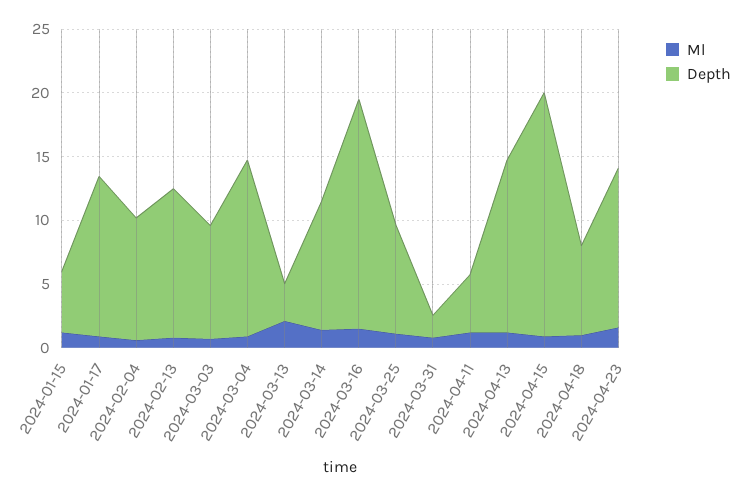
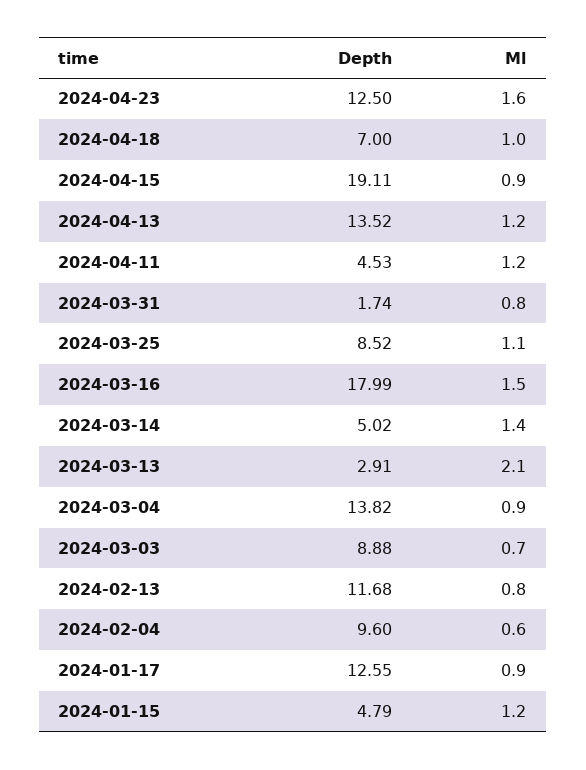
  {
    "Ml": {
      "2024-01-15": 1.2,
      "2024-01-17": 0.9,
      "2024-02-04": 0.6,
      "2024-02-13": 0.8,
      "2024-03-03": 0.7,
      "2024-03-04": 0.9,
      "2024-03-13": 2.1,
      "2024-03-14": 1.4,
      "2024-03-16": 1.5,
      "2024-03-25": 1.1,
      "2024-03-31": 0.8,
      "2024-04-11": 1.2,
      "2024-04-13": 1.2,
      "2024-04-15": 0.9,
      "2024-04-18": 1,
      "2024-04-23": 1.6
    },
    "Depth": {
      "2024-01-15": 4.79,
      "2024-01-17": 12.55,
      "2024-02-04": 9.6,
      "2024-02-13": 11.68,
      "2024-03-03": 8.88,
      "2024-03-04": 13.82,
      "2024-03-13": 2.91,
-     "2024-03-14": 10,
+     "2024-03-14": 5.02,
      "2024-03-16": 17.99,
      "2024-03-25": 8.52,
      "2024-03-31": 1.74,
      "2024-04-11": 4.53,
      "2024-04-13": 13.52,
      "2024-04-15": 19.11,
      "2024-04-18": 7,
      "2024-04-23": 12.5
    }
  }

